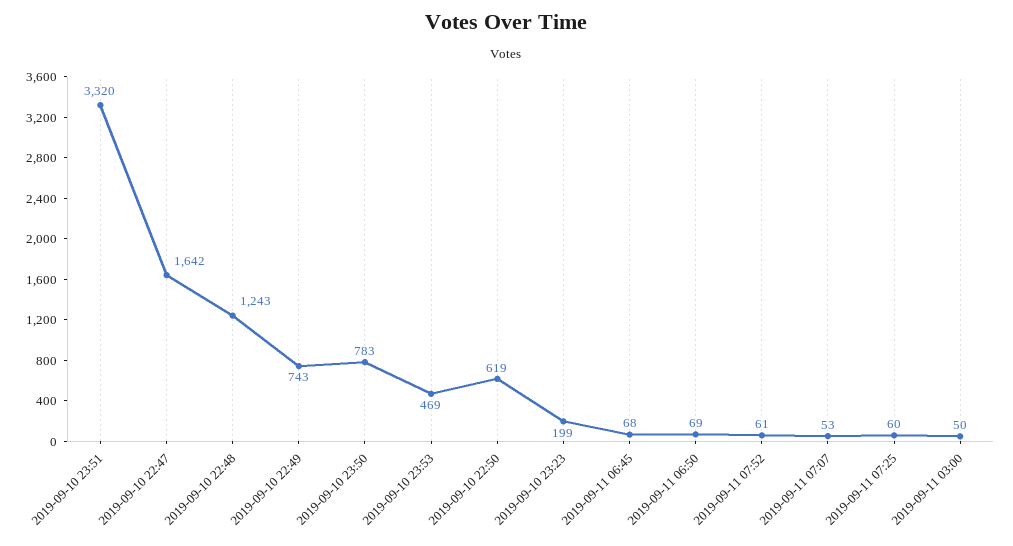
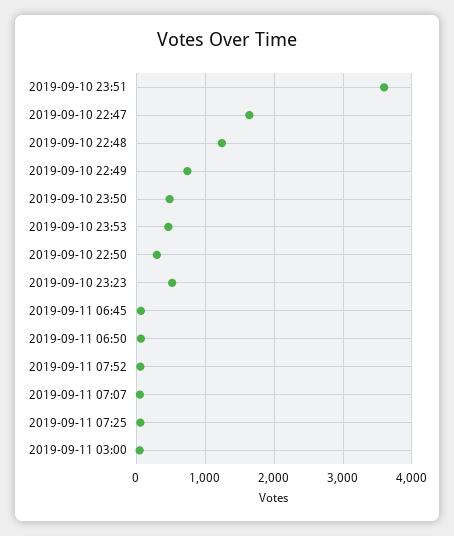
  {
-   "2019-09-10 23:51": 3320,
+   "2019-09-10 23:51": 3600,
    "2019-09-10 22:47": 1642,
    "2019-09-10 22:48": 1243,
    "2019-09-10 22:49": 743,
-   "2019-09-10 23:50": 783,
+   "2019-09-10 23:50": 500,
    "2019-09-10 23:53": 469,
-   "2019-09-10 22:50": 619,
+   "2019-09-10 22:50": 300,
-   "2019-09-10 23:23": 199,
+   "2019-09-10 23:23": 500,
    "2019-09-11 06:45": 68,
    "2019-09-11 06:50": 69,
    "2019-09-11 07:52": 61,
    "2019-09-11 07:07": 53,
    "2019-09-11 07:25": 60,
    "2019-09-11 03:00": 50
  }

